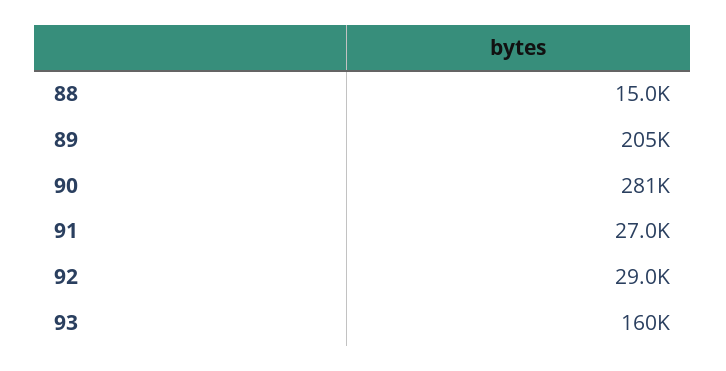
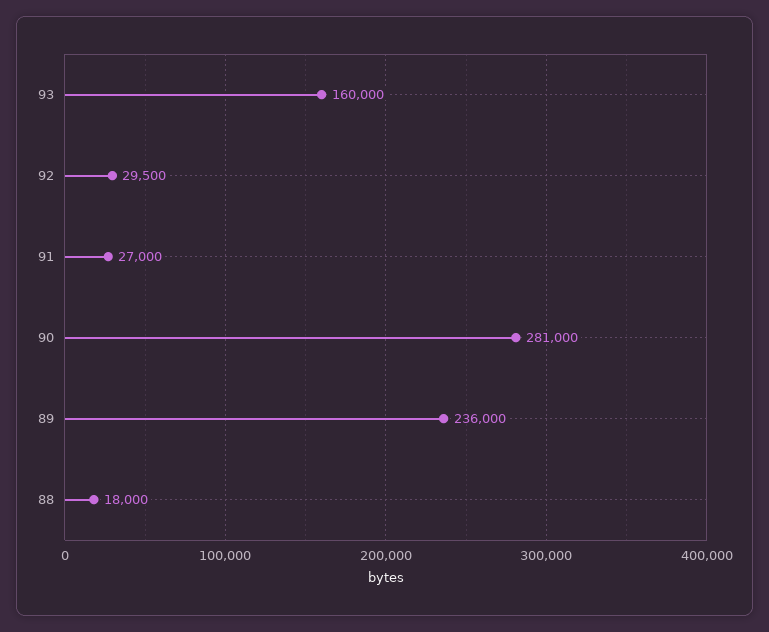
  {
-   "88": 15000,
+   "88": 18000,
-   "89": 205000,
+   "89": 236000,
    "90": 281000,
    "91": 27000,
-   "92": 29000,
+   "92": 29500,
    "93": 160000
  }

